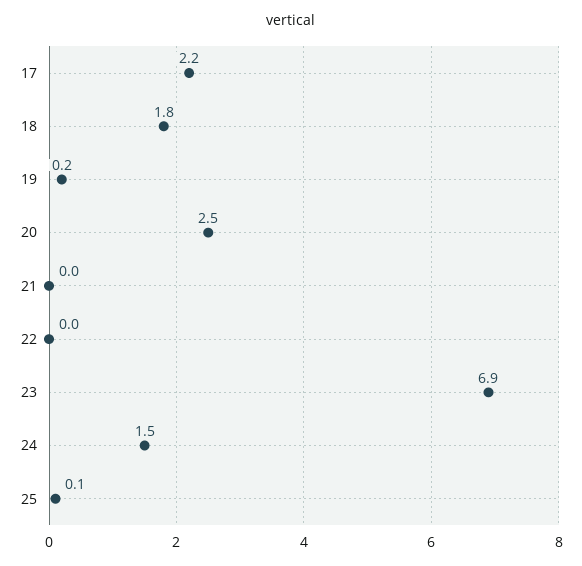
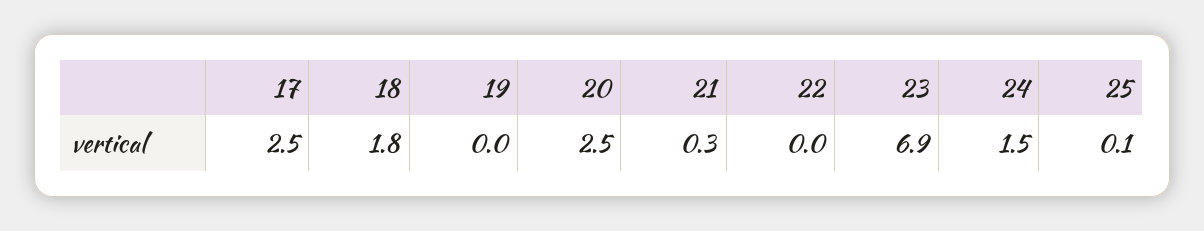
  {
-   "17": 2.2,
+   "17": 2.5,
    "18": 1.8,
-   "19": 0.2,
+   "19": 0,
    "20": 2.5,
-   "21": 0,
+   "21": 0.3,
    "22": 0,
    "23": 6.9,
    "24": 1.5,
    "25": 0.1
  }

